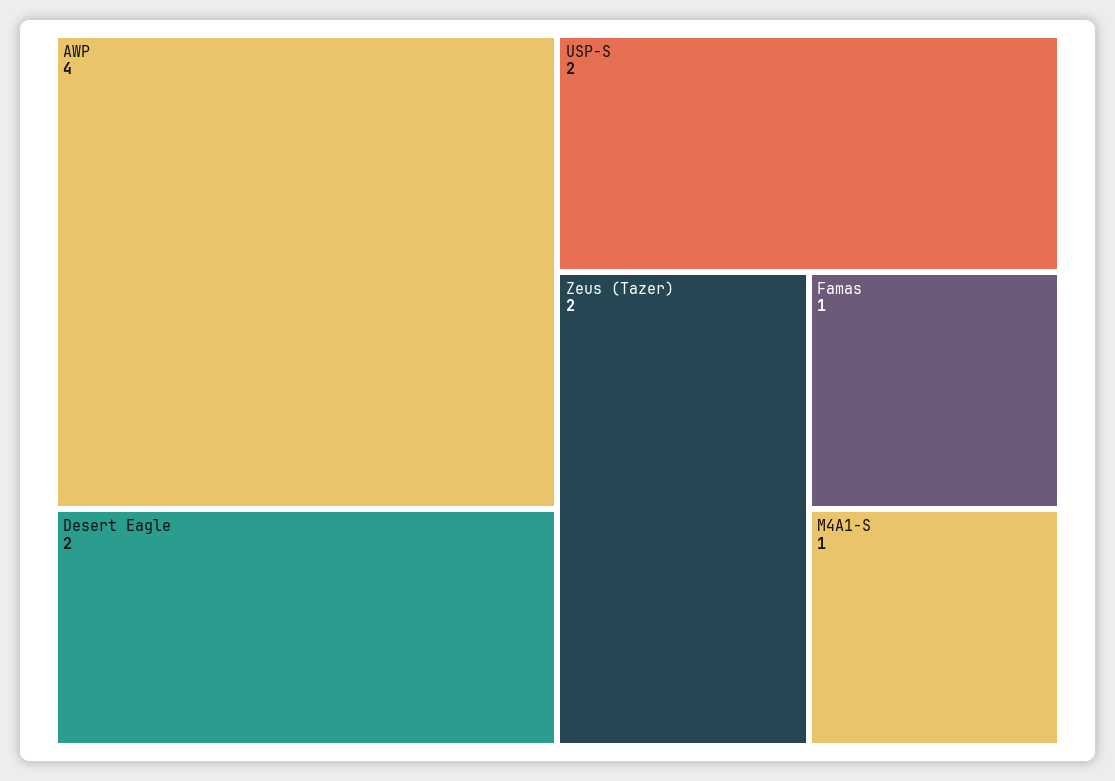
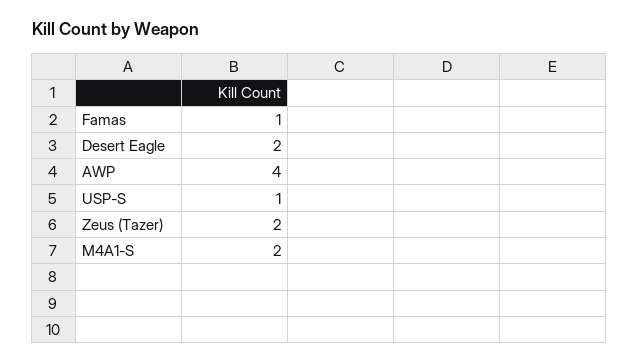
  {
    "AWP": 4,
    "Desert Eagle": 2,
-   "USP-S": 2,
+   "USP-S": 1,
    "Zeus (Tazer)": 2,
    "Famas": 1,
-   "M4A1-S": 1
+   "M4A1-S": 2
  }

